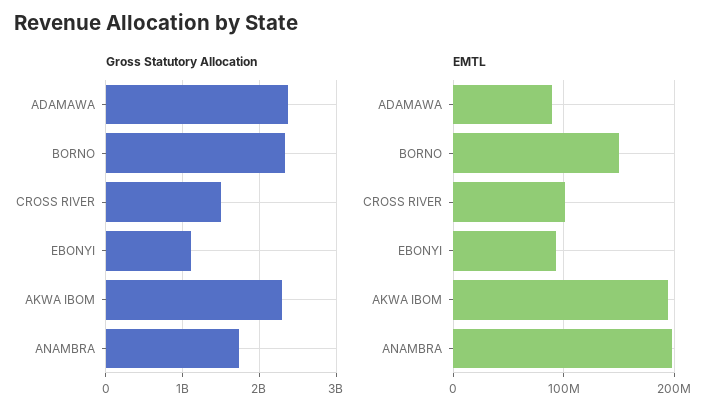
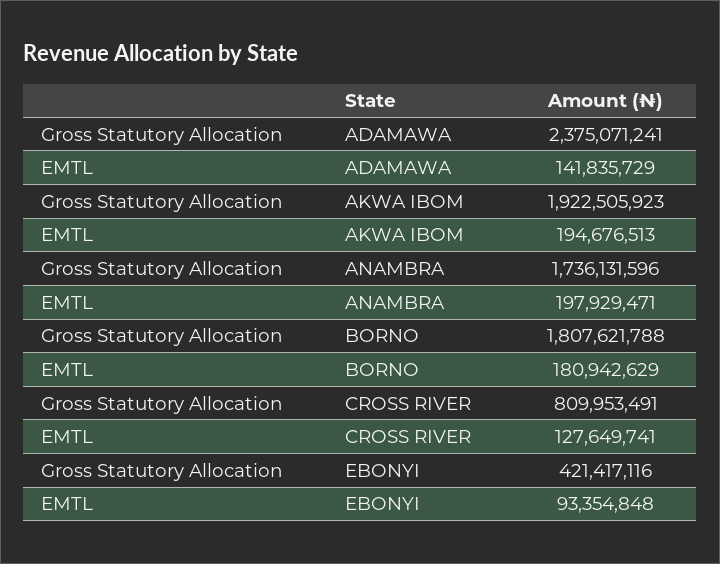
  {
    "Gross Statutory Allocation": {
      "ADAMAWA": 2375071241,
-     "BORNO": 2300000000,
+     "BORNO": 1807621788,
-     "CROSS RIVER": 1500000000,
+     "CROSS RIVER": 809953491,
-     "EBONYI": 1100000000,
+     "EBONYI": 421417116,
-     "AKWA IBOM": 2300000000,
+     "AKWA IBOM": 1922505923,
      "ANAMBRA": 1736131596
    },
    "EMTL": {
-     "ADAMAWA": 90000000,
+     "ADAMAWA": 141835729,
-     "BORNO": 150000000,
+     "BORNO": 180942629,
-     "CROSS RIVER": 100000000,
+     "CROSS RIVER": 127649741,
      "EBONYI": 93354848,
      "AKWA IBOM": 194676513,
      "ANAMBRA": 197929471
    }
  }

